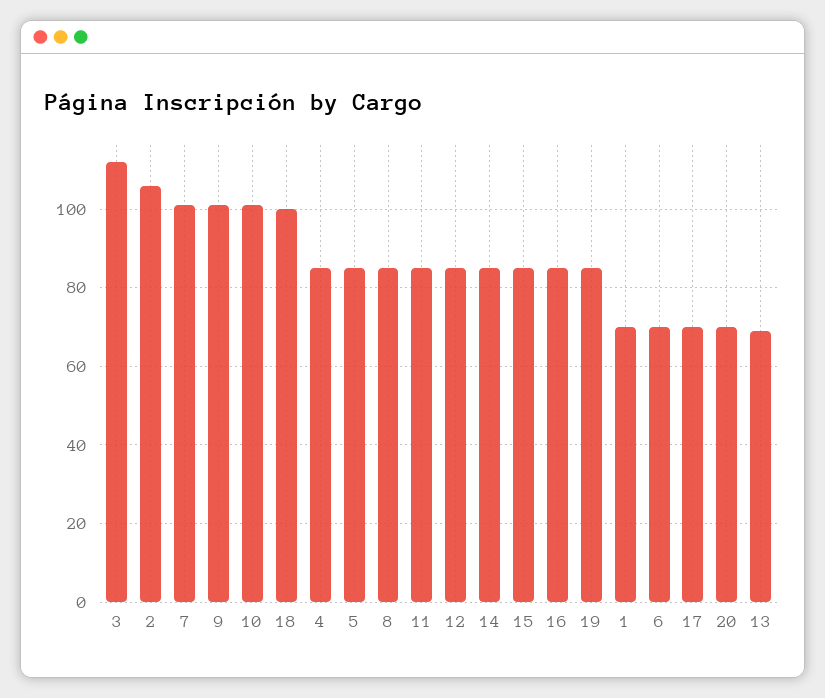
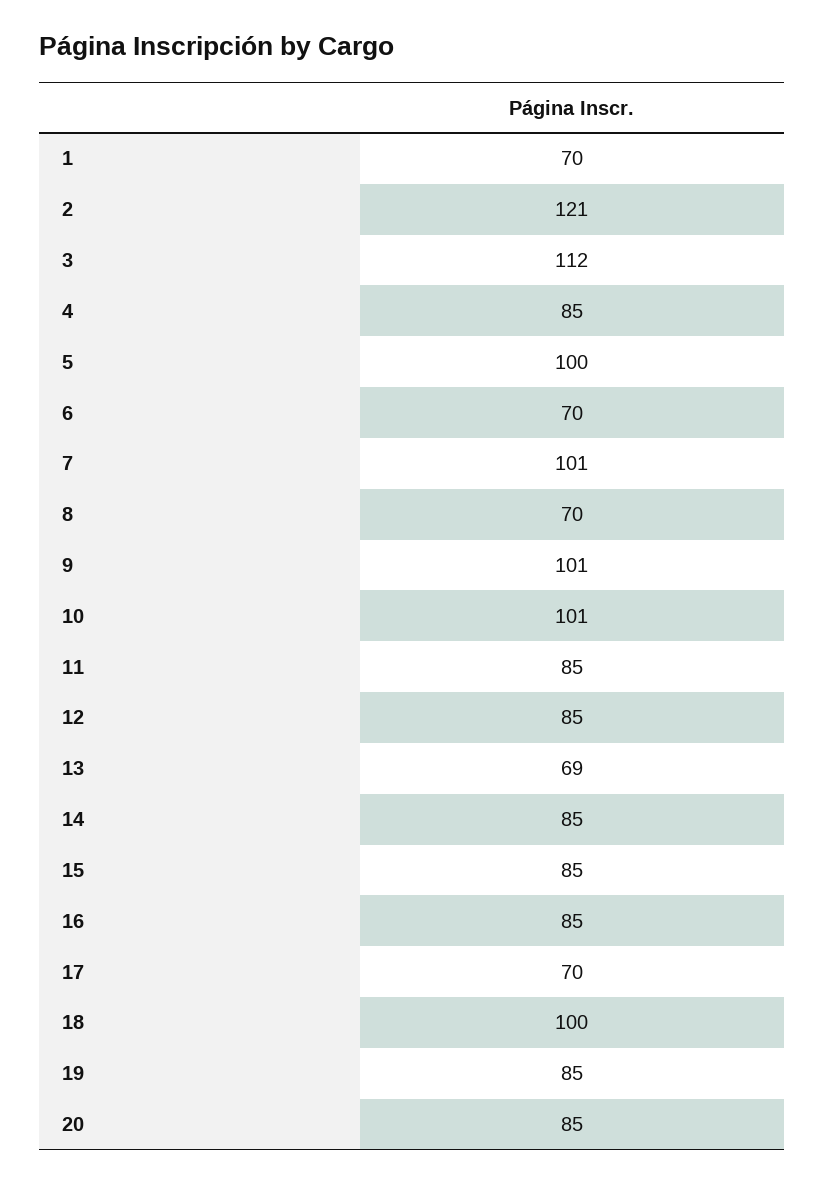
  {
    "3": 112,
-   "2": 105,
+   "2": 121,
    "7": 101,
    "9": 101,
    "10": 101,
    "18": 100,
    "4": 85,
-   "5": 85,
+   "5": 100,
-   "8": 85,
+   "8": 70,
    "11": 85,
    "12": 85,
    "14": 85,
    "15": 85,
    "16": 85,
    "19": 85,
    "1": 70,
    "6": 70,
    "17": 70,
-   "20": 70,
+   "20": 85,
    "13": 69
  }

